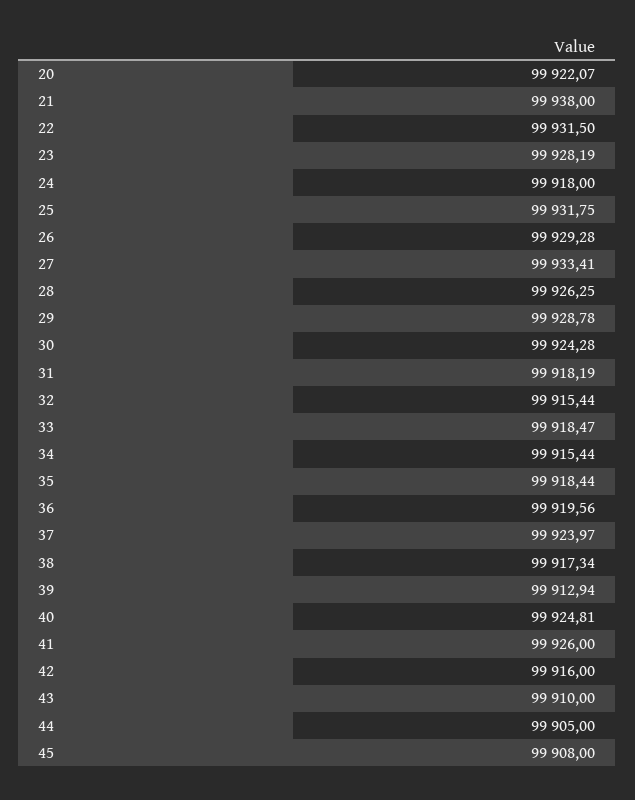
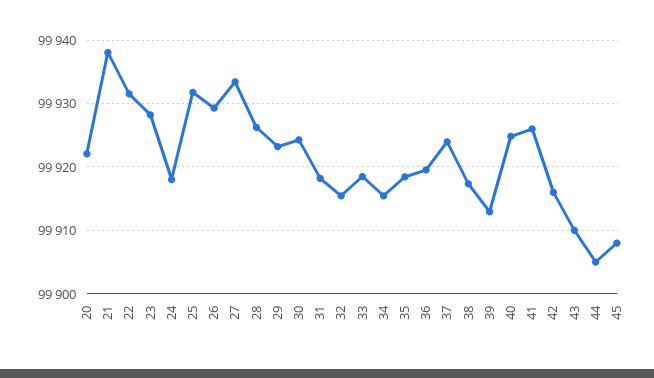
  {
    "20": 99922.07,
    "21": 99938,
    "22": 99931.5,
    "23": 99928.19,
    "24": 99918,
    "25": 99931.75,
    "26": 99929.28,
    "27": 99933.41,
    "28": 99926.25,
-   "29": 99928.78,
+   "29": 99923,
    "30": 99924.28,
    "31": 99918.19,
    "32": 99915.44,
    "33": 99918.47,
    "34": 99915.44,
    "35": 99918.44,
    "36": 99919.56,
    "37": 99923.97,
    "38": 99917.34,
    "39": 99912.94,
    "40": 99924.81,
    "41": 99926,
    "42": 99916,
    "43": 99910,
    "44": 99905,
    "45": 99908
  }

